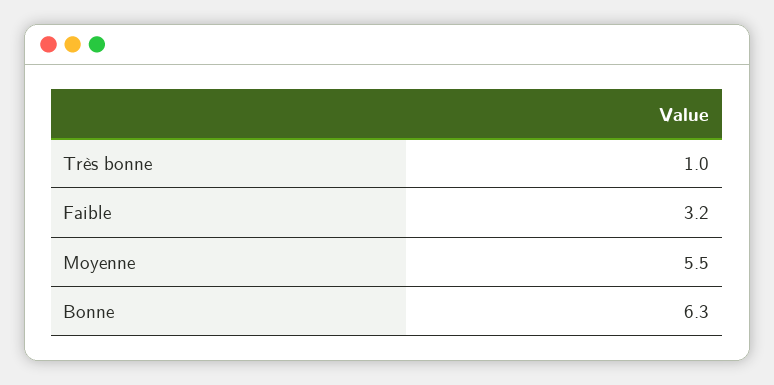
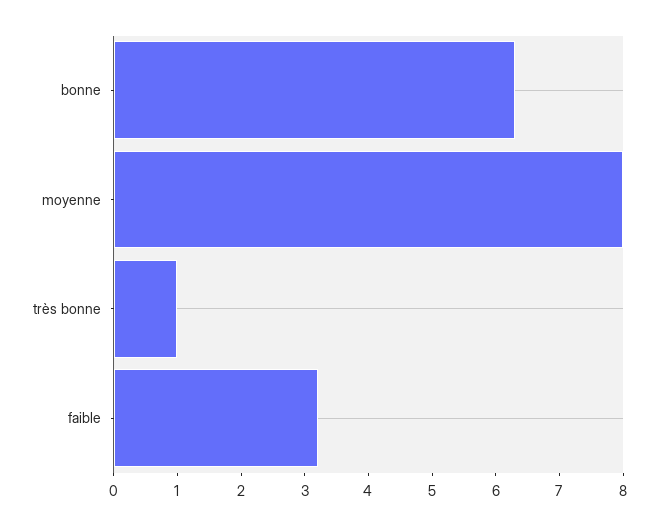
  {
    "Très bonne": 1,
    "Faible": 3.2,
-   "Moyenne": 5.5,
+   "Moyenne": 8,
    "Bonne": 6.3
  }

